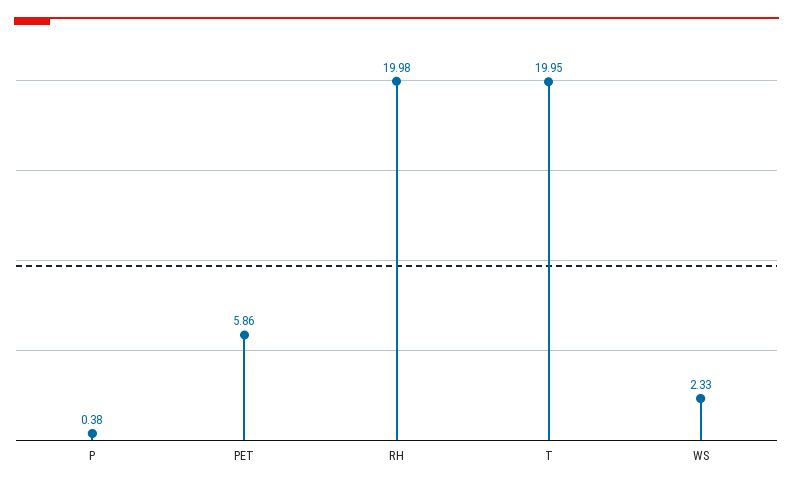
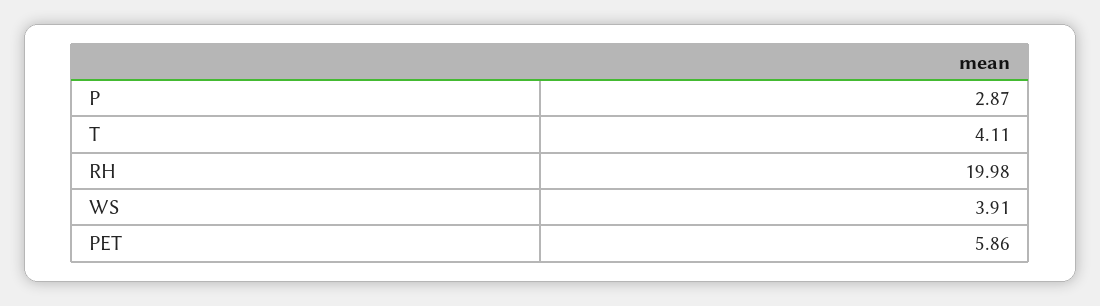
  {
-   "P": 0.38,
+   "P": 2.87,
    "PET": 5.86,
    "RH": 19.98,
-   "T": 19.95,
+   "T": 4.11,
-   "WS": 2.33
+   "WS": 3.91
  }

